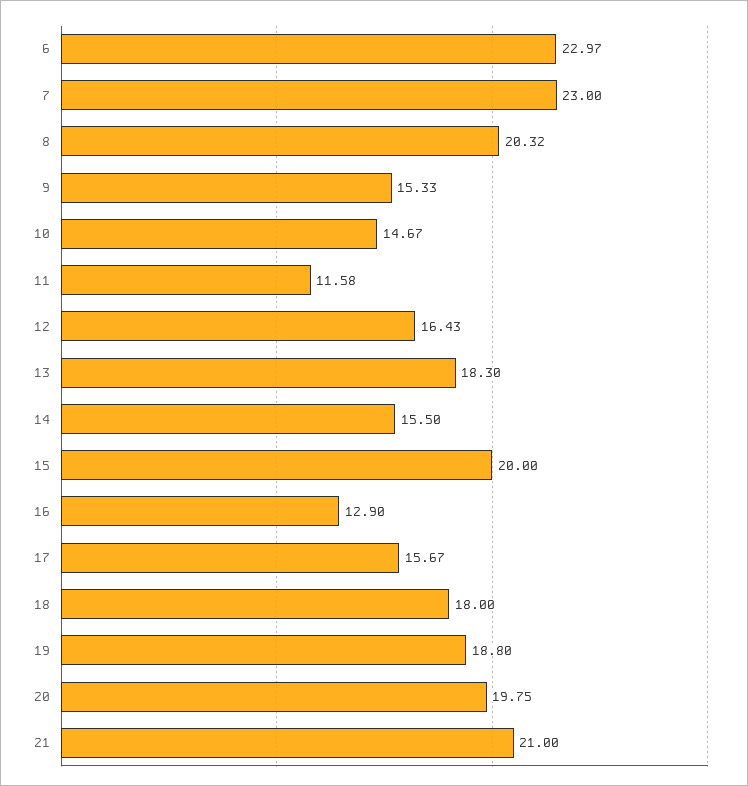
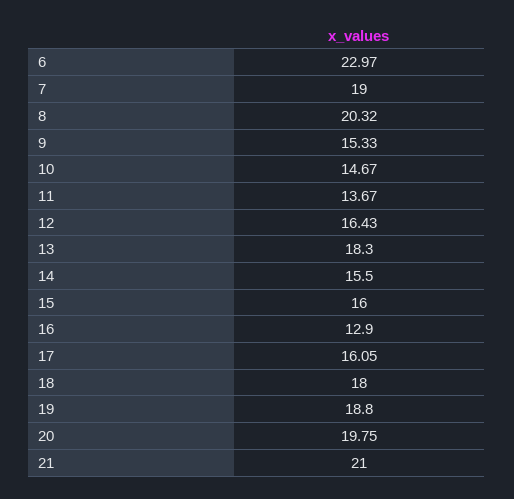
  {
    "6": 22.97,
-   "7": 23,
+   "7": 19,
    "8": 20.32,
    "9": 15.33,
    "10": 14.67,
-   "11": 11.58,
+   "11": 13.67,
    "12": 16.43,
    "13": 18.3,
    "14": 15.5,
-   "15": 20,
+   "15": 16,
    "16": 12.9,
-   "17": 15.67,
+   "17": 16.05,
    "18": 18,
    "19": 18.8,
    "20": 19.75,
    "21": 21
  }

